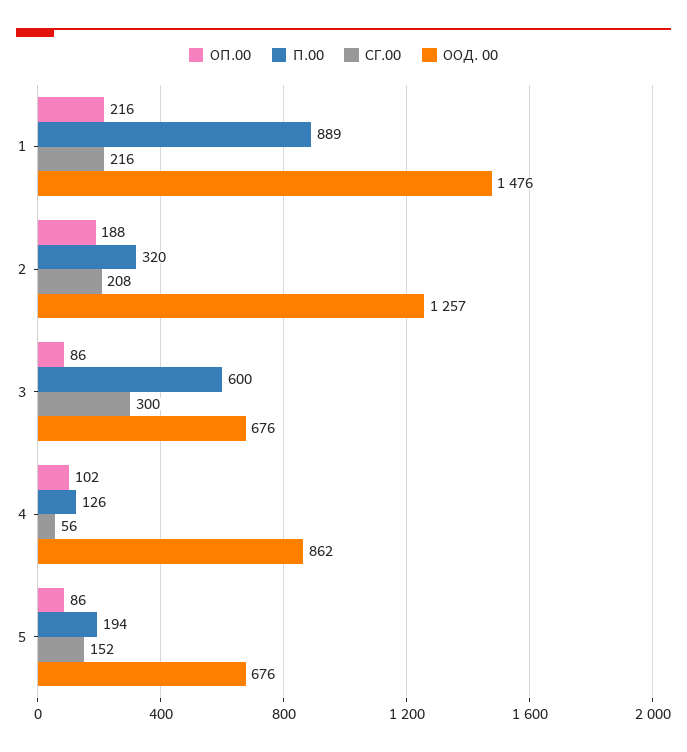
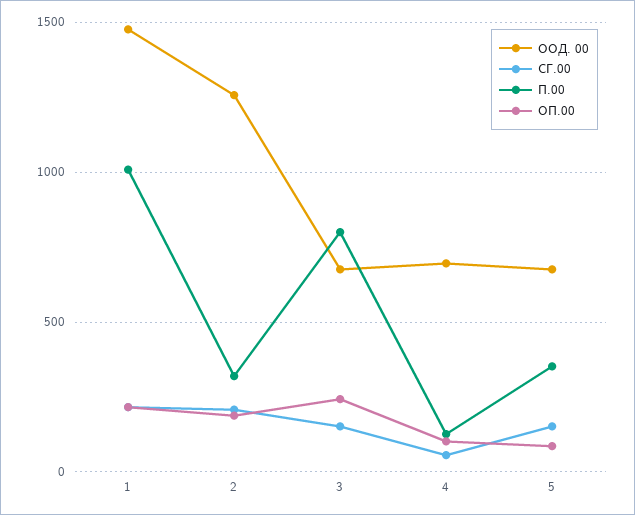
  {
    "ОП.00": {
      "1": 216,
      "2": 188,
-     "3": 86,
+     "3": 250,
      "4": 102,
      "5": 86
    },
    "П.00": {
-     "1": 889,
+     "1": 1000,
      "2": 320,
-     "3": 600,
+     "3": 800,
      "4": 126,
-     "5": 194
+     "5": 350
    },
    "СГ.00": {
      "1": 216,
      "2": 208,
-     "3": 300,
+     "3": 150,
      "4": 56,
      "5": 152
    },
    "ООД. 00": {
      "1": 1476,
      "2": 1257,
      "3": 676,
-     "4": 862,
+     "4": 700,
      "5": 676
    }
  }

